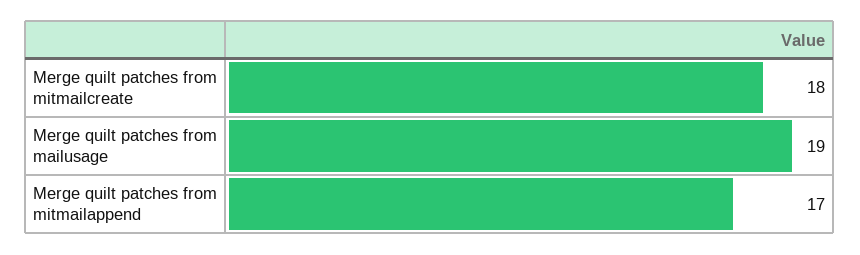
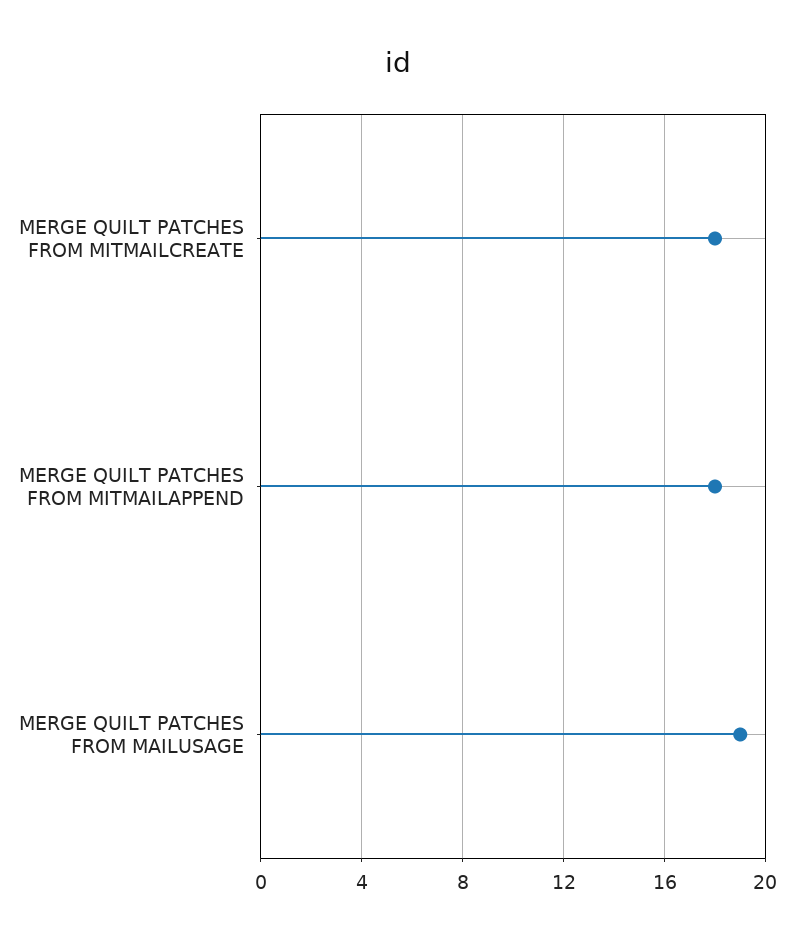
  {
    "Merge quilt patches from mitmailcreate": 18,
    "Merge quilt patches from mailusage": 19,
-   "Merge quilt patches from mitmailappend": 17
+   "Merge quilt patches from mitmailappend": 18
  }

